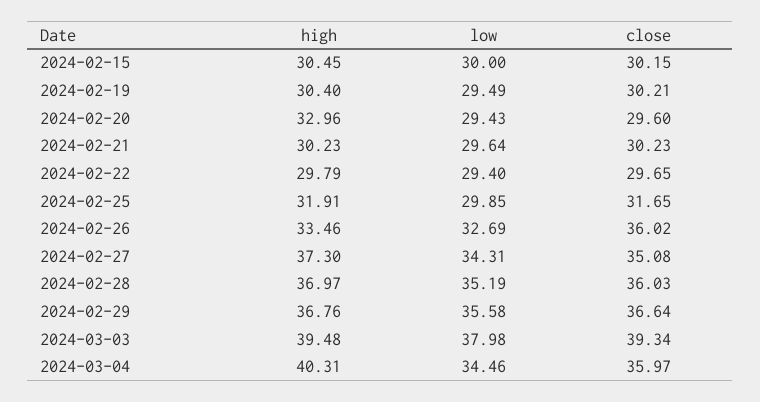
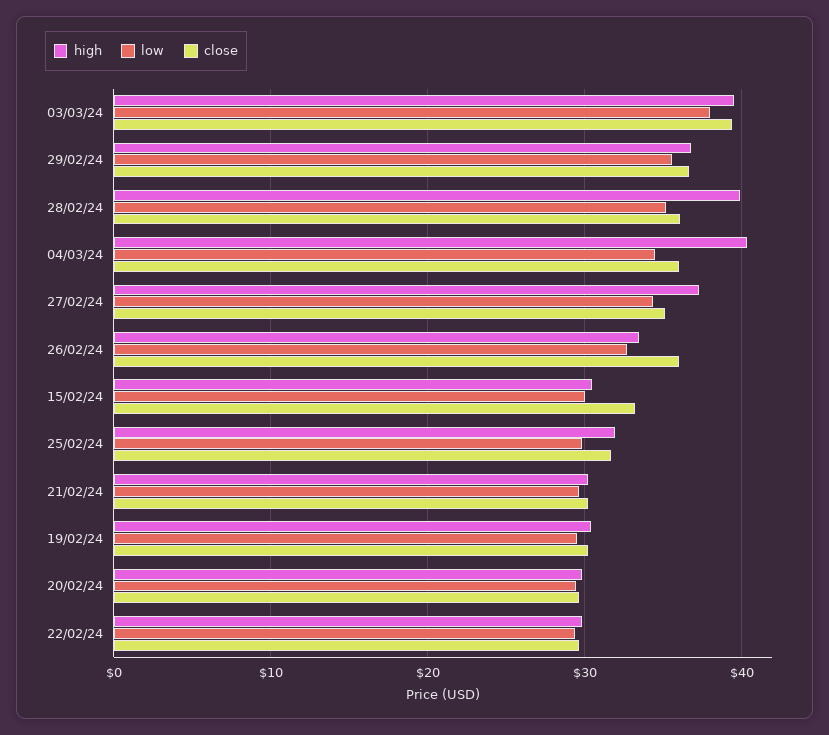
  {
    "high": {
      "2024-02-15": 30.45,
      "2024-02-19": 30.4,
-     "2024-02-20": 32.96,
+     "2024-02-20": 30,
      "2024-02-21": 30.23,
      "2024-02-22": 29.79,
      "2024-02-25": 31.91,
      "2024-02-26": 33.46,
      "2024-02-27": 37.3,
-     "2024-02-28": 36.97,
+     "2024-02-28": 40,
      "2024-02-29": 36.76,
      "2024-03-03": 39.48,
      "2024-03-04": 40.31
    },
    "low": {
      "2024-02-15": 30,
      "2024-02-19": 29.49,
      "2024-02-20": 29.43,
      "2024-02-21": 29.64,
      "2024-02-22": 29.4,
      "2024-02-25": 29.85,
      "2024-02-26": 32.69,
      "2024-02-27": 34.31,
      "2024-02-28": 35.19,
      "2024-02-29": 35.58,
      "2024-03-03": 37.98,
      "2024-03-04": 34.46
    },
    "close": {
-     "2024-02-15": 30.15,
+     "2024-02-15": 33,
      "2024-02-19": 30.21,
      "2024-02-20": 29.6,
      "2024-02-21": 30.23,
      "2024-02-22": 29.65,
      "2024-02-25": 31.65,
      "2024-02-26": 36.02,
      "2024-02-27": 35.08,
      "2024-02-28": 36.03,
      "2024-02-29": 36.64,
      "2024-03-03": 39.34,
      "2024-03-04": 35.97
    }
  }

